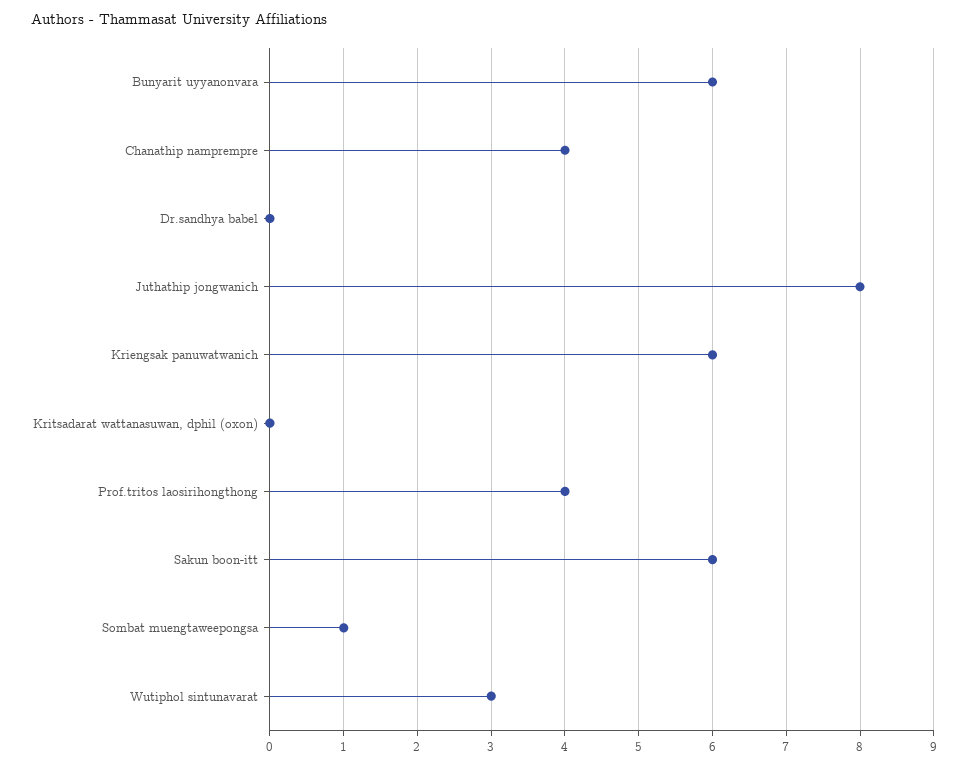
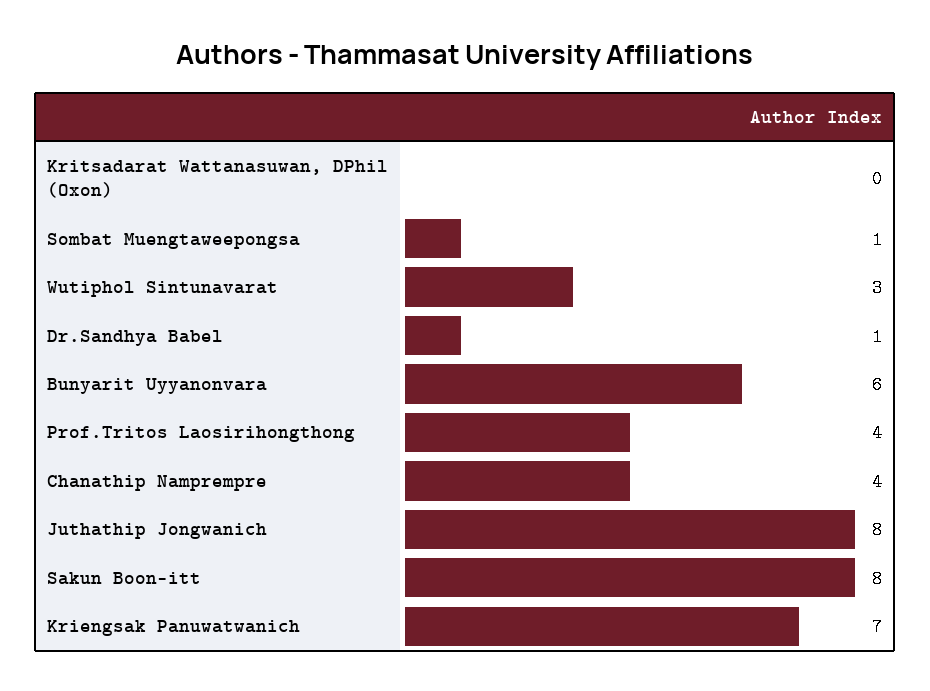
  {
    "Bunyarit uyyanonvara": 6,
    "Chanathip namprempre": 4,
-   "Dr.sandhya babel": 0,
+   "Dr.sandhya babel": 1,
    "Juthathip jongwanich": 8,
-   "Kriengsak panuwatwanich": 6,
+   "Kriengsak panuwatwanich": 7,
    "Kritsadarat wattanasuwan, dphil (oxon)": 0,
    "Prof.tritos laosirihongthong": 4,
-   "Sakun boon-itt": 6,
+   "Sakun boon-itt": 8,
    "Sombat muengtaweepongsa": 1,
    "Wutiphol sintunavarat": 3
  }

